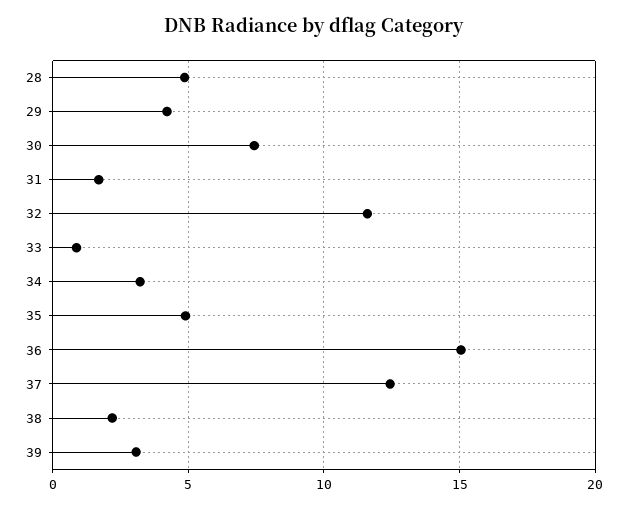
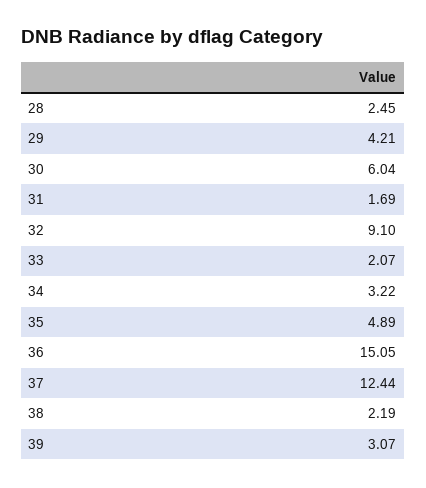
  {
-   "28": 5,
+   "28": 2.45,
    "29": 4.21,
-   "30": 7.5,
+   "30": 6.04,
    "31": 1.69,
-   "32": 11.5,
+   "32": 9.1,
-   "33": 1,
+   "33": 2.07,
    "34": 3.22,
    "35": 4.89,
    "36": 15.05,
    "37": 12.44,
    "38": 2.19,
    "39": 3.07
  }

